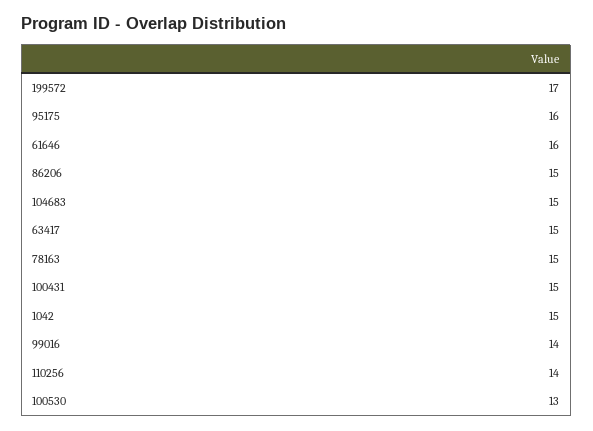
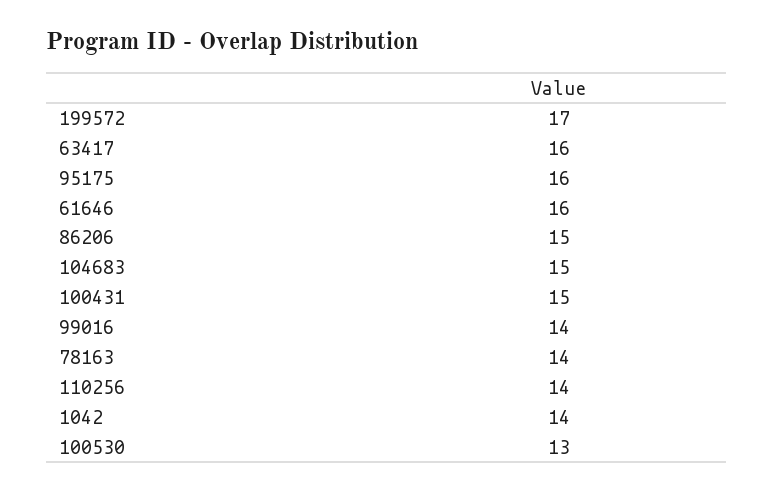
  {
    "199572": 17,
    "95175": 16,
    "61646": 16,
    "86206": 15,
    "104683": 15,
-   "63417": 15,
+   "63417": 16,
-   "78163": 15,
+   "78163": 14,
    "100431": 15,
-   "1042": 15,
+   "1042": 14,
    "99016": 14,
    "110256": 14,
    "100530": 13
  }

